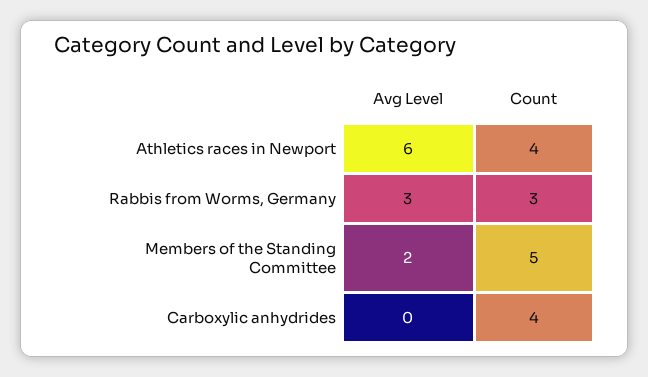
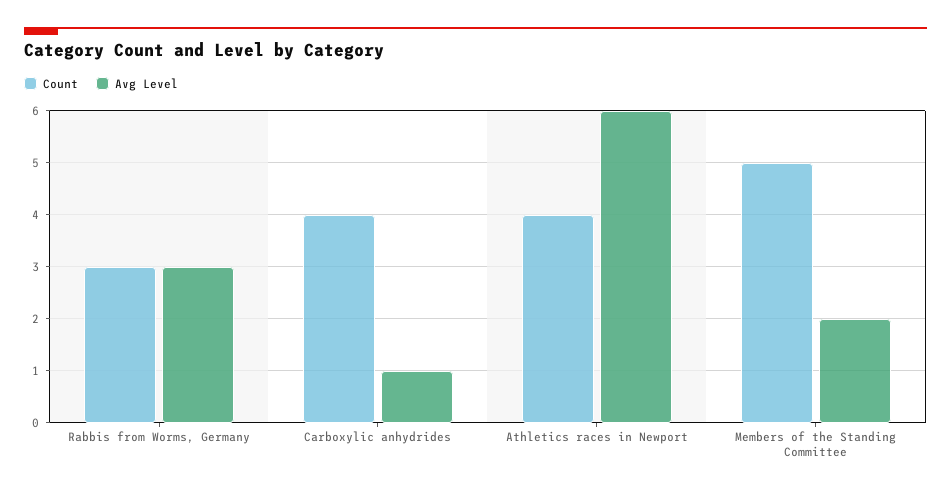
  {
    "Avg Level": {
      "Athletics races in Newport": 6,
      "Rabbis from Worms, Germany": 3,
      "Members of the Standing Committee": 2,
-     "Carboxylic anhydrides": 0
+     "Carboxylic anhydrides": 1
    },
    "Count": {
      "Athletics races in Newport": 4,
      "Rabbis from Worms, Germany": 3,
      "Members of the Standing Committee": 5,
      "Carboxylic anhydrides": 4
    }
  }

